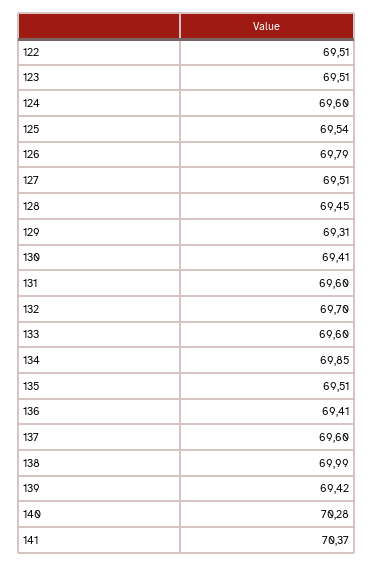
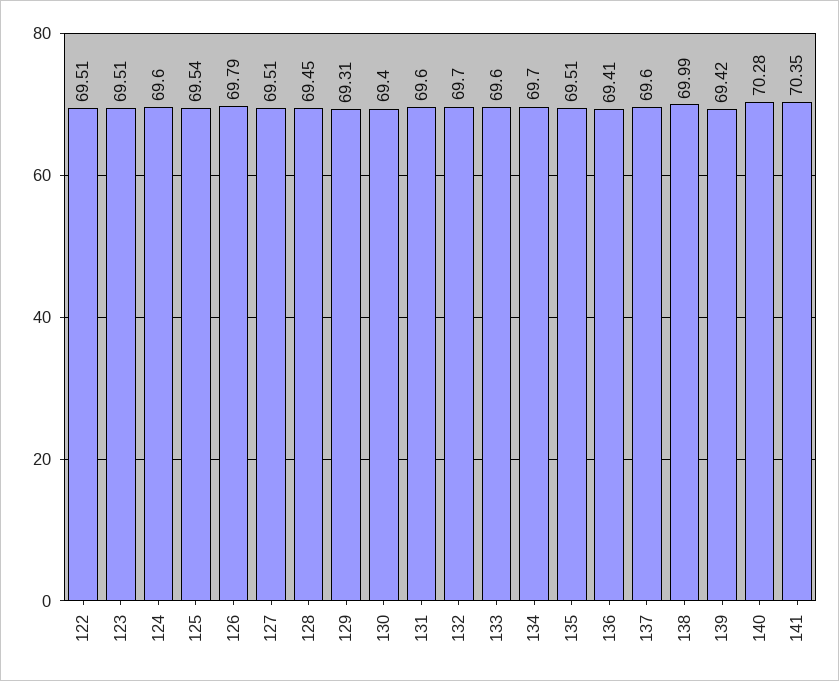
  {
    "122": 69.51,
    "123": 69.51,
    "124": 69.6,
    "125": 69.54,
    "126": 69.79,
    "127": 69.51,
    "128": 69.45,
    "129": 69.31,
-   "130": 69.41,
+   "130": 69.4,
    "131": 69.6,
    "132": 69.7,
    "133": 69.6,
-   "134": 69.85,
+   "134": 69.7,
    "135": 69.51,
    "136": 69.41,
    "137": 69.6,
    "138": 69.99,
    "139": 69.42,
    "140": 70.28,
-   "141": 70.37
+   "141": 70.35
  }

